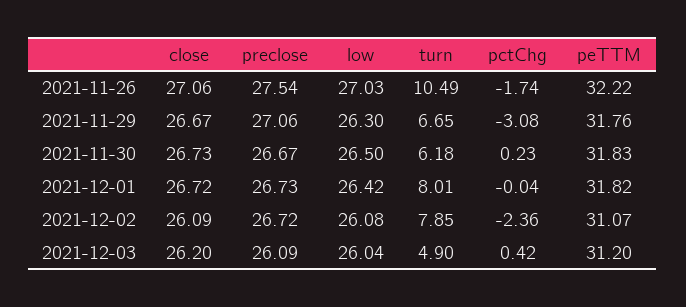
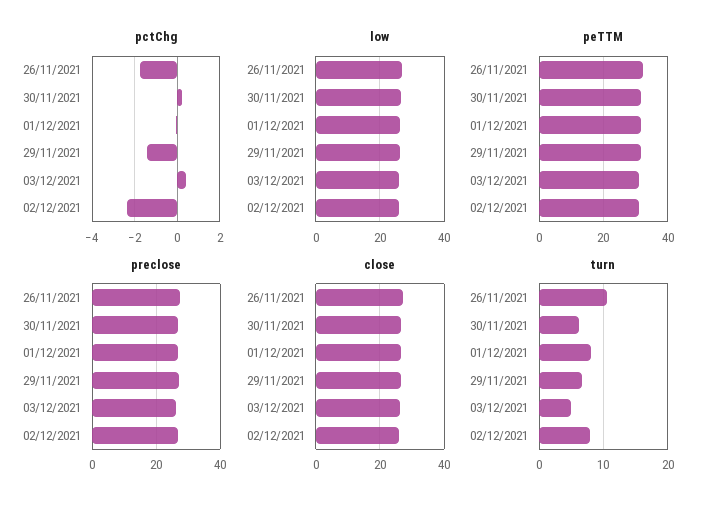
  {
    "close": {
      "2021-11-26": 27.06,
      "2021-11-29": 26.67,
      "2021-11-30": 26.73,
      "2021-12-01": 26.72,
      "2021-12-02": 26.09,
      "2021-12-03": 26.2
    },
    "preclose": {
      "2021-11-26": 27.54,
      "2021-11-29": 27.06,
      "2021-11-30": 26.67,
      "2021-12-01": 26.73,
      "2021-12-02": 26.72,
      "2021-12-03": 26.09
    },
    "low": {
      "2021-11-26": 27.03,
      "2021-11-29": 26.3,
      "2021-11-30": 26.5,
      "2021-12-01": 26.42,
      "2021-12-02": 26.08,
      "2021-12-03": 26.04
    },
    "turn": {
      "2021-11-26": 10.49,
      "2021-11-29": 6.65,
      "2021-11-30": 6.18,
      "2021-12-01": 8.01,
      "2021-12-02": 7.85,
      "2021-12-03": 4.9
    },
    "pctChg": {
      "2021-11-26": -1.74,
-     "2021-11-29": -3.08,
+     "2021-11-29": -1.5,
      "2021-11-30": 0.23,
      "2021-12-01": -0.04,
      "2021-12-02": -2.36,
      "2021-12-03": 0.42
    },
    "peTTM": {
      "2021-11-26": 32.22,
      "2021-11-29": 31.76,
      "2021-11-30": 31.83,
      "2021-12-01": 31.82,
      "2021-12-02": 31.07,
      "2021-12-03": 31.2
    }
  }

